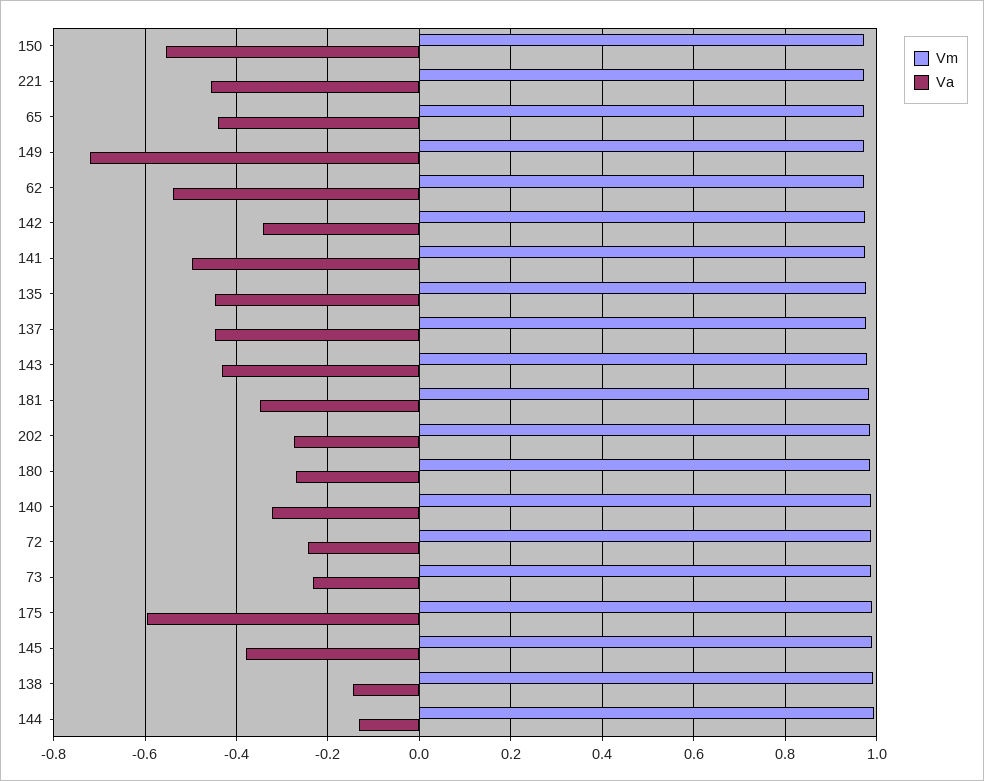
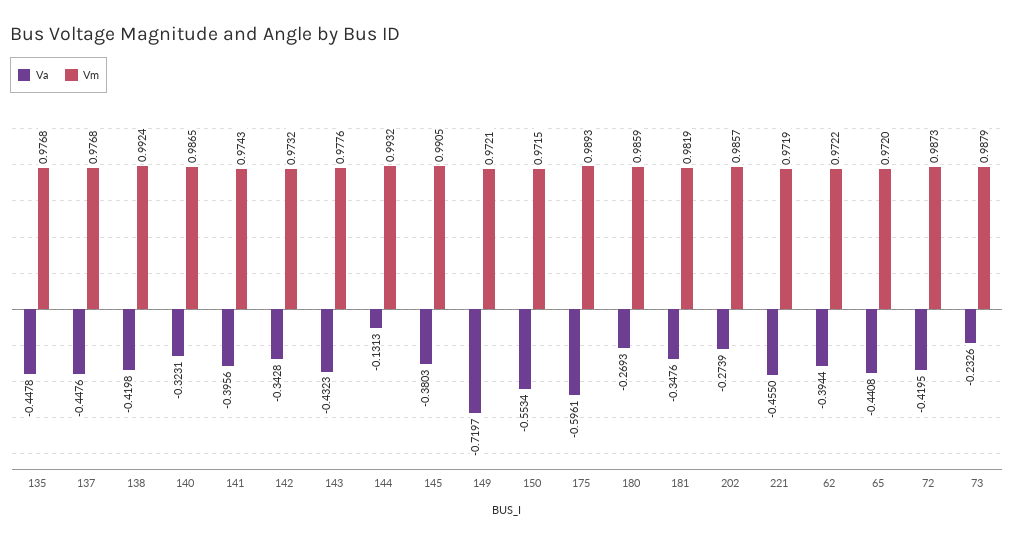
  {
    "Vm": {
      "150": 0.9715,
      "221": 0.9719,
      "65": 0.972,
      "149": 0.9721,
      "62": 0.9722,
      "142": 0.9732,
      "141": 0.9743,
      "135": 0.9768,
      "137": 0.9768,
      "143": 0.9776,
      "181": 0.9819,
      "202": 0.9857,
      "180": 0.9859,
      "140": 0.9865,
      "72": 0.9873,
      "73": 0.9879,
      "175": 0.9893,
      "145": 0.9905,
      "138": 0.9924,
      "144": 0.9932
    },
    "Va": {
      "150": -0.5534,
      "221": -0.455,
      "65": -0.4408,
      "149": -0.7197,
-     "62": -0.54,
+     "62": -0.3944,
      "142": -0.3428,
-     "141": -0.5,
+     "141": -0.3956,
      "135": -0.4478,
      "137": -0.4476,
      "143": -0.4323,
      "181": -0.3476,
      "202": -0.2739,
      "180": -0.2693,
      "140": -0.3231,
-     "72": -0.24,
+     "72": -0.4195,
      "73": -0.2326,
      "175": -0.5961,
      "145": -0.3803,
-     "138": -0.14,
+     "138": -0.4198,
      "144": -0.1313
    }
  }

